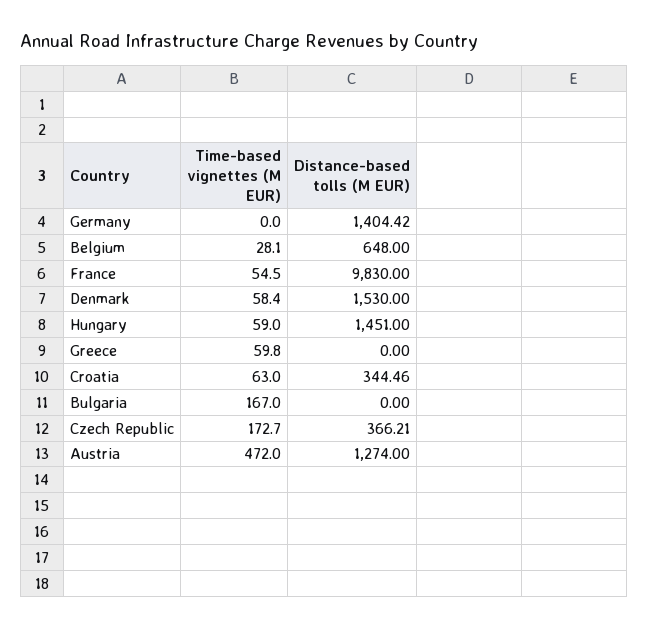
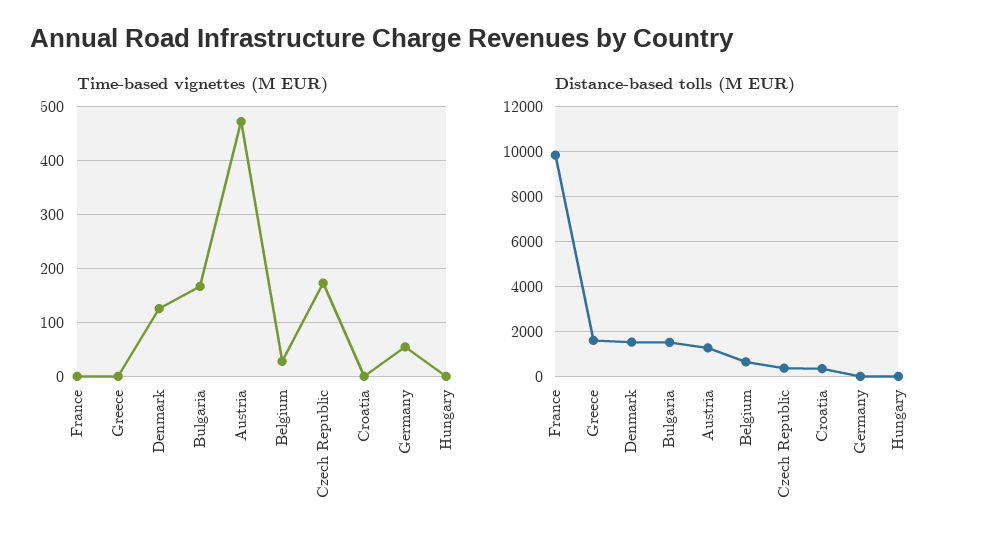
  {
    "Time-based vignettes (M EUR)": {
-     "Germany": 0,
+     "Germany": 60,
      "Belgium": 28.1,
-     "France": 54.5,
+     "France": 0,
-     "Denmark": 58.4,
+     "Denmark": 120,
-     "Hungary": 59,
+     "Hungary": 0,
-     "Greece": 59.8,
+     "Greece": 0,
-     "Croatia": 63,
+     "Croatia": 0,
      "Bulgaria": 167,
      "Czech Republic": 172.7,
      "Austria": 472
    },
    "Distance-based tolls (M EUR)": {
-     "Germany": 1404.42,
+     "Germany": 0,
      "Belgium": 648,
      "France": 9830,
      "Denmark": 1530,
-     "Hungary": 1451,
+     "Hungary": 0,
-     "Greece": 0,
+     "Greece": 1500,
      "Croatia": 344.46,
-     "Bulgaria": 0,
+     "Bulgaria": 1500,
      "Czech Republic": 366.21,
      "Austria": 1274
    }
  }

